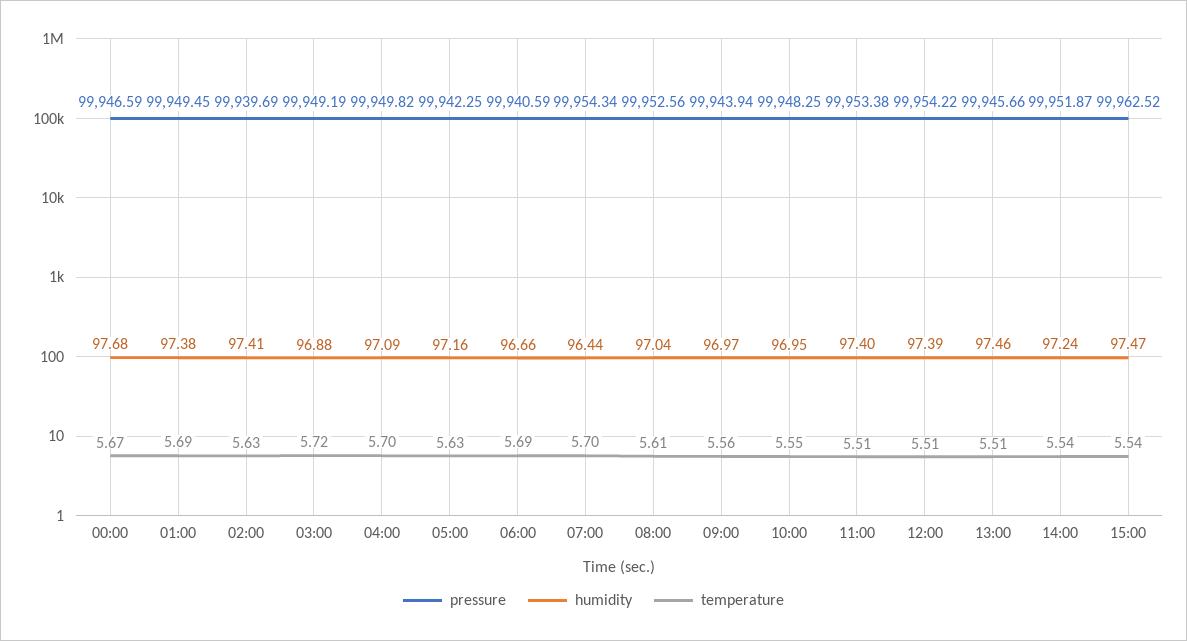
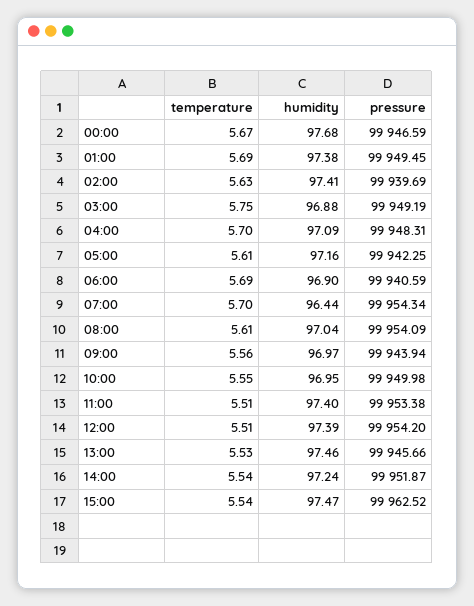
  {
    "pressure": {
      "00:00": 99946.59,
      "01:00": 99949.45,
      "02:00": 99939.69,
      "03:00": 99949.19,
-     "04:00": 99949.82,
+     "04:00": 99948.31,
      "05:00": 99942.25,
      "06:00": 99940.59,
      "07:00": 99954.34,
-     "08:00": 99952.56,
+     "08:00": 99954.09,
      "09:00": 99943.94,
-     "10:00": 99948.25,
+     "10:00": 99949.98,
      "11:00": 99953.38,
-     "12:00": 99954.22,
+     "12:00": 99954.2,
      "13:00": 99945.66,
      "14:00": 99951.87,
      "15:00": 99962.52
    },
    "humidity": {
      "00:00": 97.68,
      "01:00": 97.38,
      "02:00": 97.41,
      "03:00": 96.88,
      "04:00": 97.09,
      "05:00": 97.16,
-     "06:00": 96.66,
+     "06:00": 96.9,
      "07:00": 96.44,
      "08:00": 97.04,
      "09:00": 96.97,
      "10:00": 96.95,
      "11:00": 97.4,
      "12:00": 97.39,
      "13:00": 97.46,
      "14:00": 97.24,
      "15:00": 97.47
    },
    "temperature": {
      "00:00": 5.67,
      "01:00": 5.69,
      "02:00": 5.63,
-     "03:00": 5.72,
+     "03:00": 5.75,
      "04:00": 5.7,
-     "05:00": 5.63,
+     "05:00": 5.61,
      "06:00": 5.69,
      "07:00": 5.7,
      "08:00": 5.61,
      "09:00": 5.56,
      "10:00": 5.55,
      "11:00": 5.51,
      "12:00": 5.51,
-     "13:00": 5.51,
+     "13:00": 5.53,
      "14:00": 5.54,
      "15:00": 5.54
    }
  }

